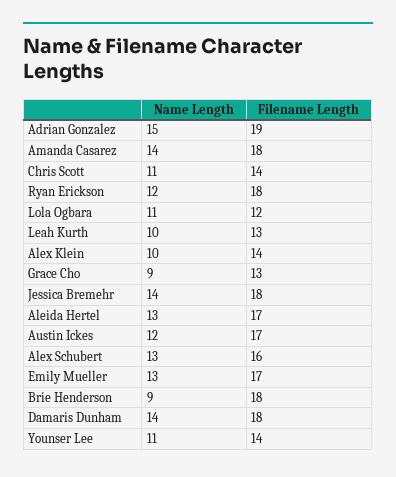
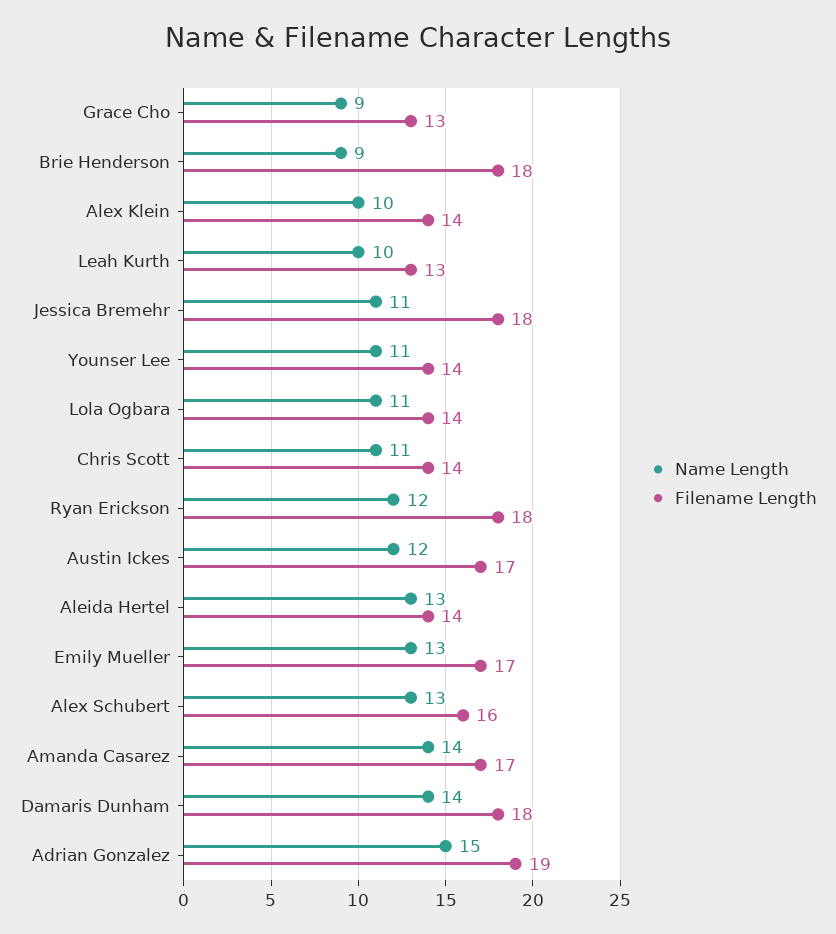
  {
    "Name Length": {
      "Adrian Gonzalez": 15,
      "Amanda Casarez": 14,
      "Chris Scott": 11,
      "Ryan Erickson": 12,
      "Lola Ogbara": 11,
      "Leah Kurth": 10,
      "Alex Klein": 10,
      "Grace Cho": 9,
-     "Jessica Bremehr": 14,
+     "Jessica Bremehr": 11,
      "Aleida Hertel": 13,
      "Austin Ickes": 12,
      "Alex Schubert": 13,
      "Emily Mueller": 13,
      "Brie Henderson": 9,
      "Damaris Dunham": 14,
      "Younser Lee": 11
    },
    "Filename Length": {
      "Adrian Gonzalez": 19,
-     "Amanda Casarez": 18,
+     "Amanda Casarez": 17,
      "Chris Scott": 14,
      "Ryan Erickson": 18,
-     "Lola Ogbara": 12,
+     "Lola Ogbara": 14,
      "Leah Kurth": 13,
      "Alex Klein": 14,
      "Grace Cho": 13,
      "Jessica Bremehr": 18,
-     "Aleida Hertel": 17,
+     "Aleida Hertel": 14,
      "Austin Ickes": 17,
      "Alex Schubert": 16,
      "Emily Mueller": 17,
      "Brie Henderson": 18,
      "Damaris Dunham": 18,
      "Younser Lee": 14
    }
  }

